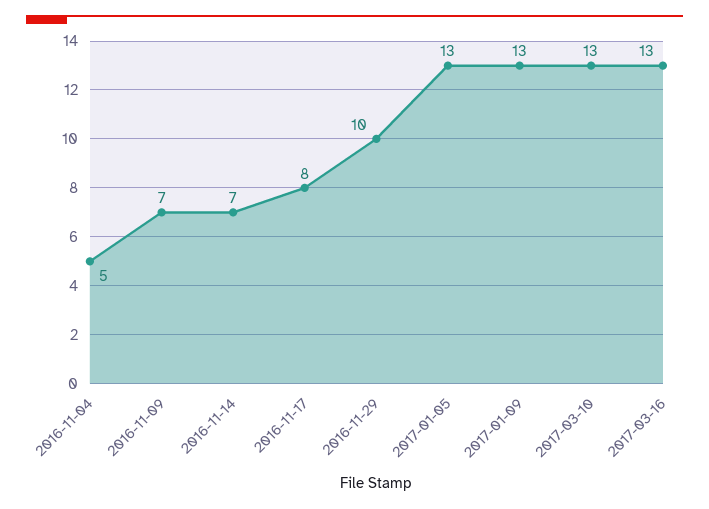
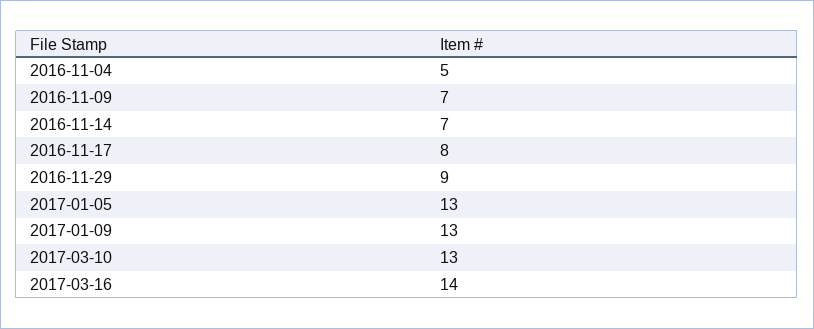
  {
    "2016-11-04": 5,
    "2016-11-09": 7,
    "2016-11-14": 7,
    "2016-11-17": 8,
-   "2016-11-29": 10,
+   "2016-11-29": 9,
    "2017-01-05": 13,
    "2017-01-09": 13,
    "2017-03-10": 13,
-   "2017-03-16": 13
+   "2017-03-16": 14
  }

